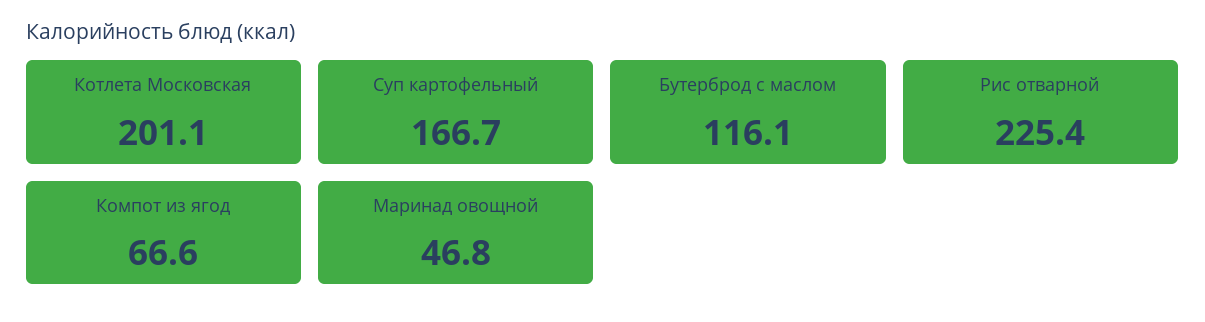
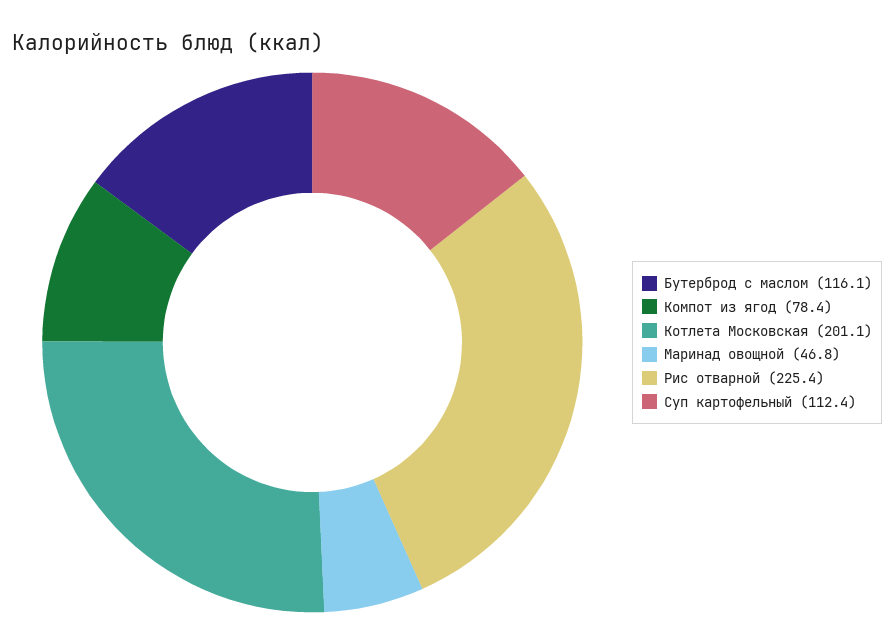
  {
    "Котлета Московская": 201.1,
-   "Суп картофельный": 166.7,
+   "Суп картофельный": 112.4,
    "Бутерброд с маслом": 116.1,
    "Рис отварной": 225.4,
-   "Компот из ягод": 66.6,
+   "Компот из ягод": 78.4,
    "Маринад овощной": 46.8
  }

